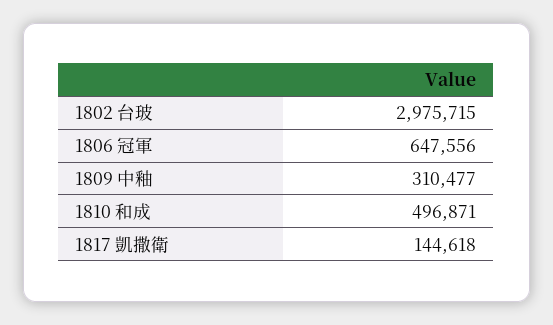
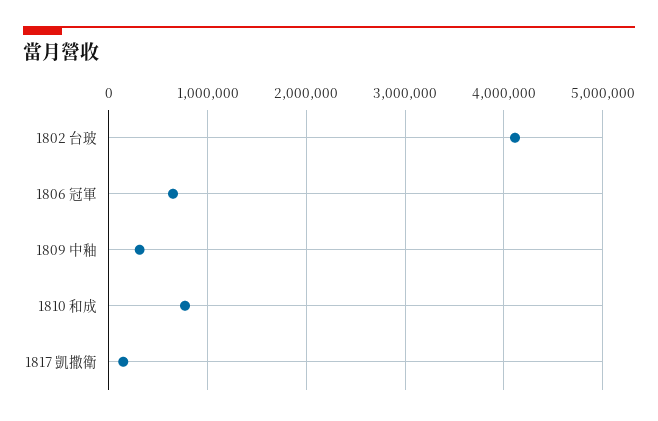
  {
-   "1802 台玻": 2975715,
+   "1802 台玻": 4100000,
    "1806 冠軍": 647556,
    "1809 中釉": 310477,
-   "1810 和成": 496871,
+   "1810 和成": 800000,
    "1817 凱撒衛": 144618
  }

